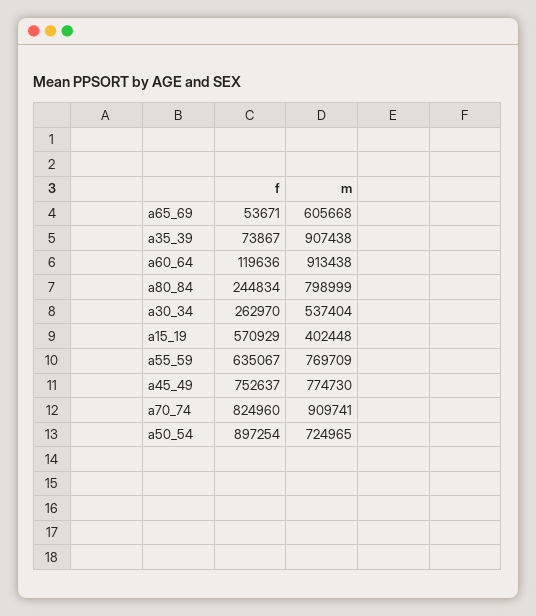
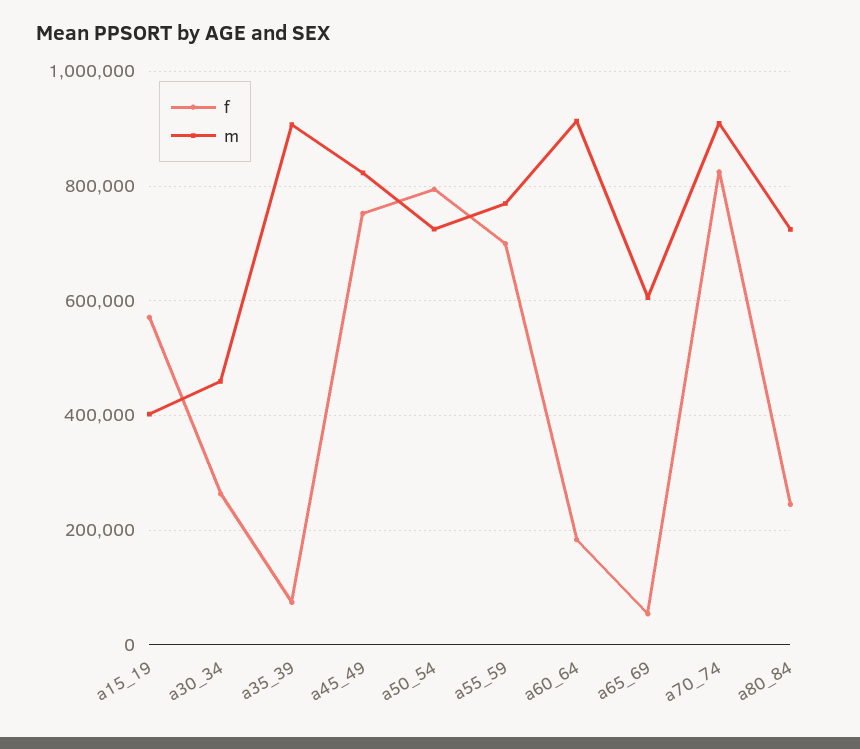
  {
    "f": {
      "a65_69": 53671,
      "a35_39": 73867,
-     "a60_64": 119636,
+     "a60_64": 180000,
      "a80_84": 244834,
      "a30_34": 262970,
      "a15_19": 570929,
-     "a55_59": 635067,
+     "a55_59": 700000,
      "a45_49": 752637,
      "a70_74": 824960,
-     "a50_54": 897254
+     "a50_54": 800000
    },
    "m": {
      "a65_69": 605668,
      "a35_39": 907438,
      "a60_64": 913438,
-     "a80_84": 798999,
+     "a80_84": 720000,
-     "a30_34": 537404,
+     "a30_34": 460000,
      "a15_19": 402448,
      "a55_59": 769709,
-     "a45_49": 774730,
+     "a45_49": 820000,
      "a70_74": 909741,
      "a50_54": 724965
    }
  }

